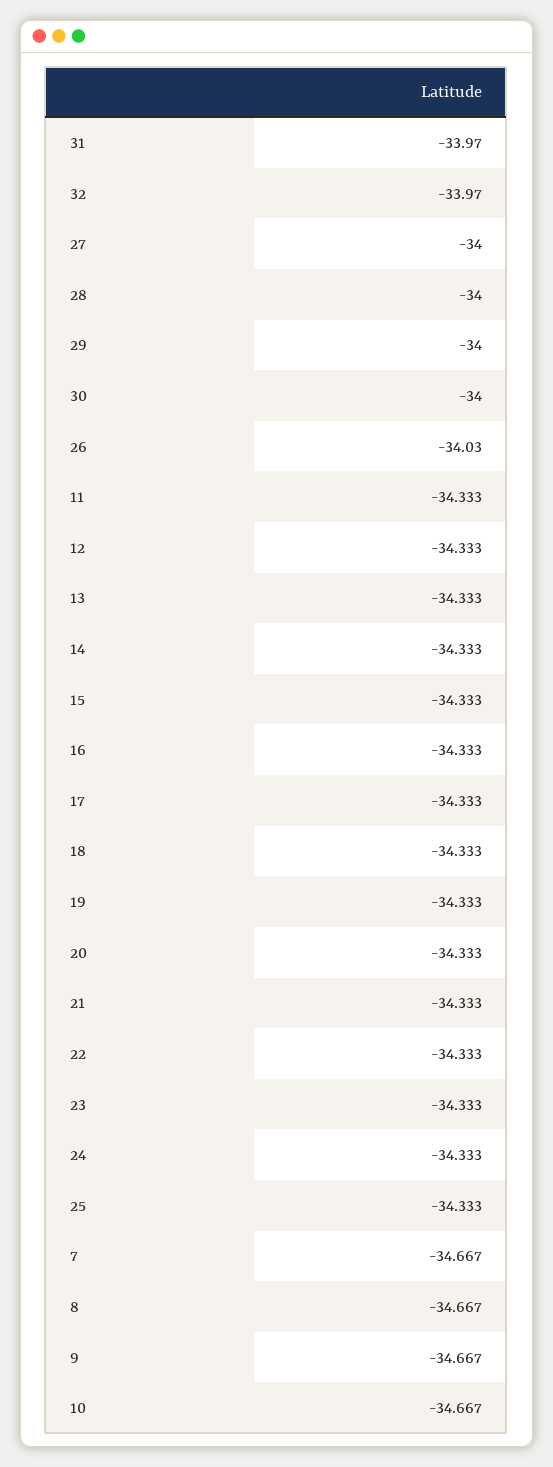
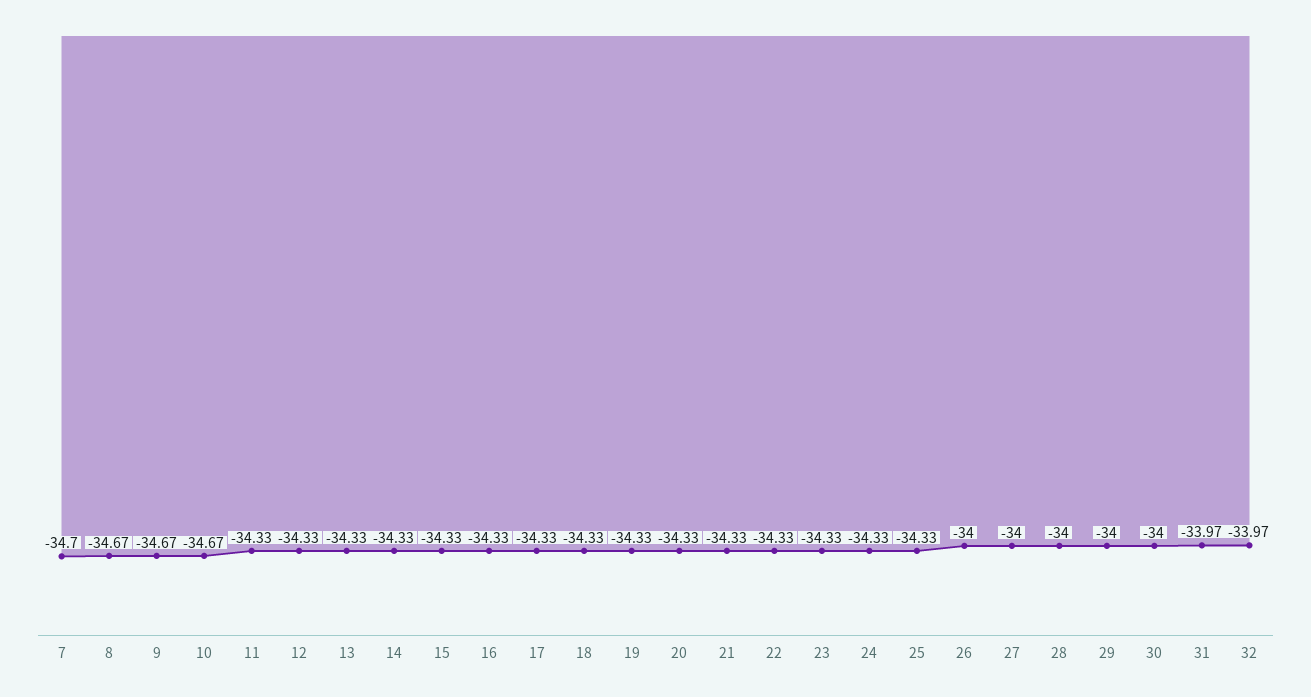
  {
    "31": -33.97,
    "32": -33.97,
    "27": -34,
    "28": -34,
    "29": -34,
    "30": -34,
-   "26": -34.03,
+   "26": -34,
    "11": -34.333,
    "12": -34.333,
    "13": -34.333,
    "14": -34.333,
    "15": -34.333,
    "16": -34.333,
    "17": -34.333,
    "18": -34.333,
    "19": -34.333,
    "20": -34.333,
    "21": -34.333,
    "22": -34.333,
    "23": -34.333,
    "24": -34.333,
    "25": -34.333,
-   "7": -34.667,
+   "7": -34.7,
    "8": -34.667,
    "9": -34.667,
    "10": -34.667
  }

